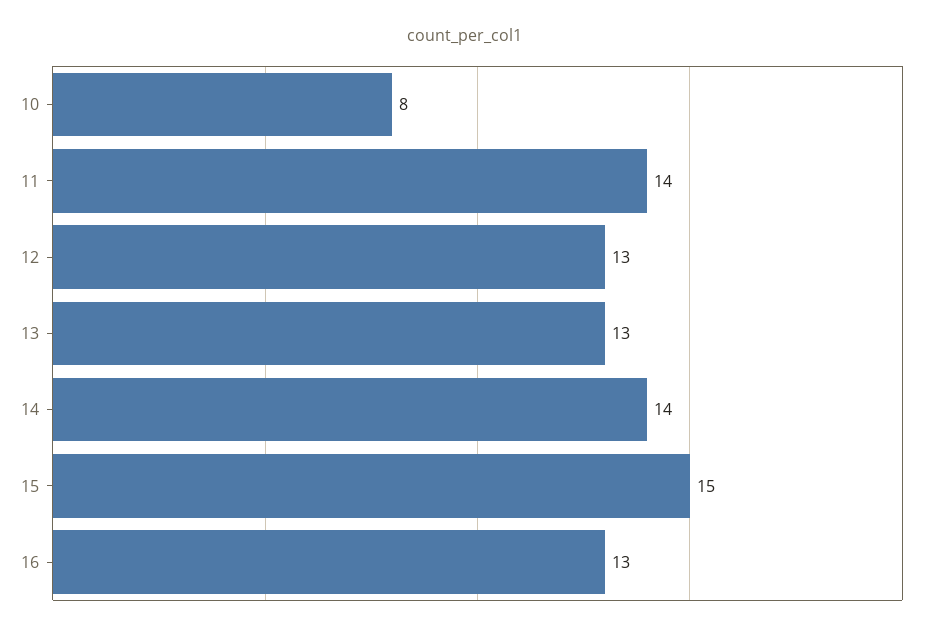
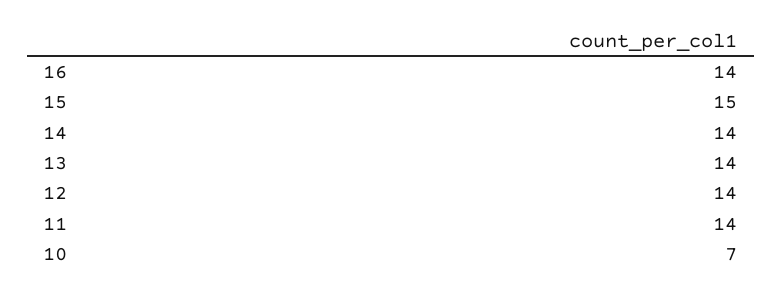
  {
-   "10": 8,
+   "10": 7,
    "11": 14,
-   "12": 13,
+   "12": 14,
-   "13": 13,
+   "13": 14,
    "14": 14,
    "15": 15,
-   "16": 13
+   "16": 14
  }

